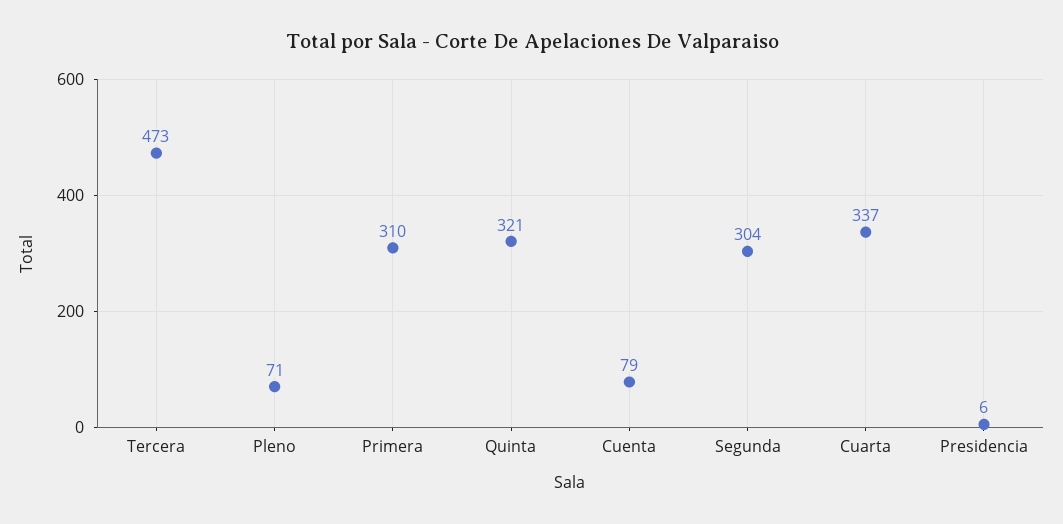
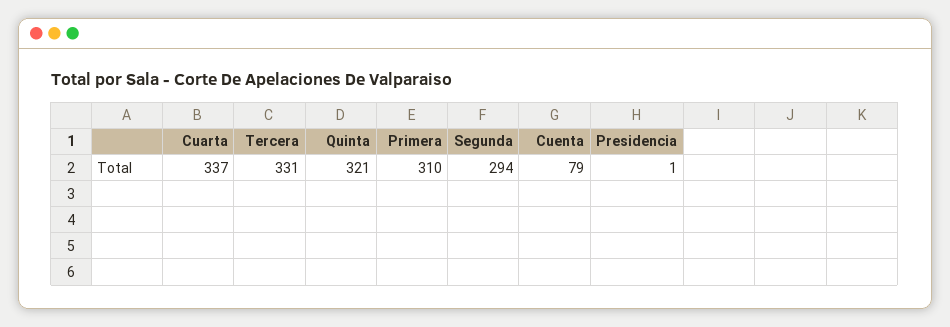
  {
-   "Tercera": 473,
+   "Tercera": 331,
-   "Pleno": 71,
    "Primera": 310,
    "Quinta": 321,
    "Cuenta": 79,
-   "Segunda": 304,
+   "Segunda": 294,
    "Cuarta": 337,
-   "Presidencia": 6
+   "Presidencia": 1
  }

